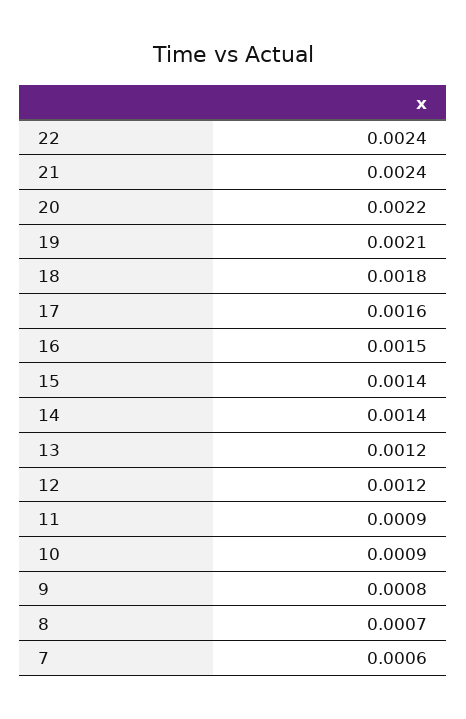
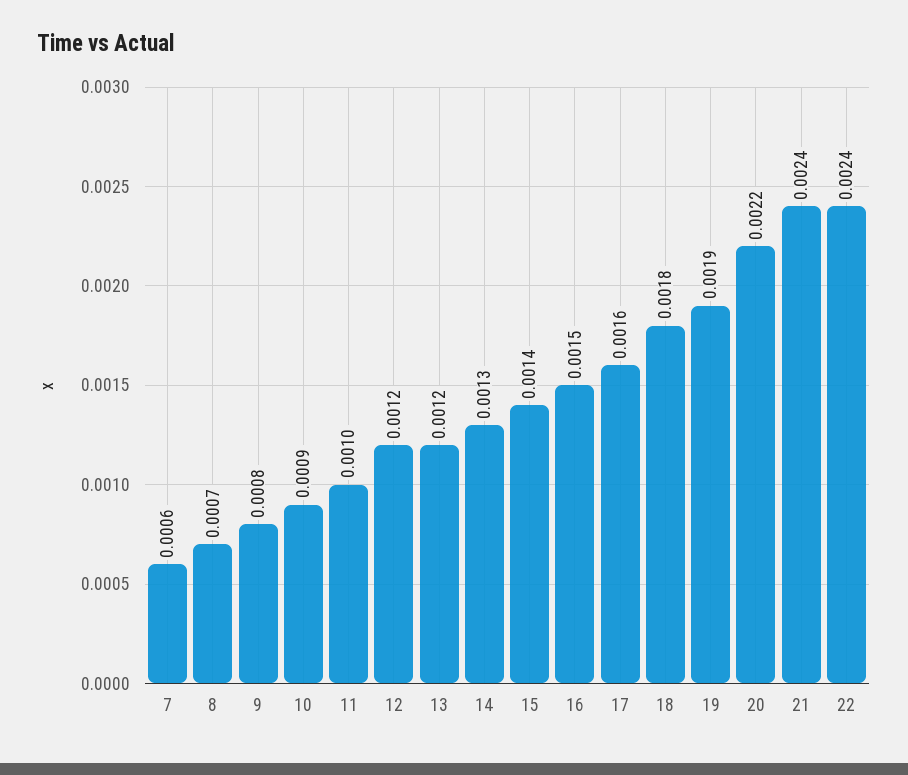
  {
    "22": 0.0024,
    "21": 0.0024,
    "20": 0.0022,
-   "19": 0.0021,
+   "19": 0.0019,
    "18": 0.0018,
    "17": 0.0016,
    "16": 0.0015,
    "15": 0.0014,
-   "14": 0.0014,
+   "14": 0.0013,
    "13": 0.0012,
    "12": 0.0012,
-   "11": 0.0009,
+   "11": 0.001,
    "10": 0.0009,
    "9": 0.0008,
    "8": 0.0007,
    "7": 0.0006
  }

